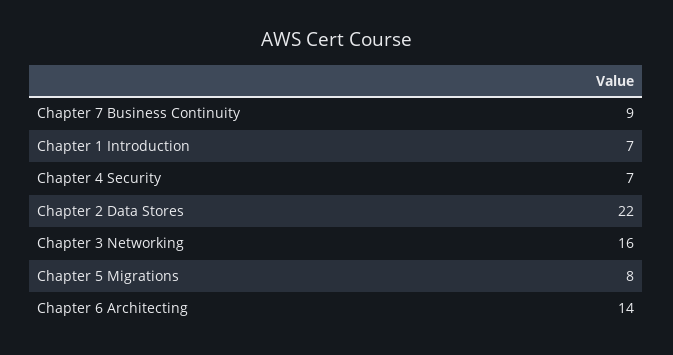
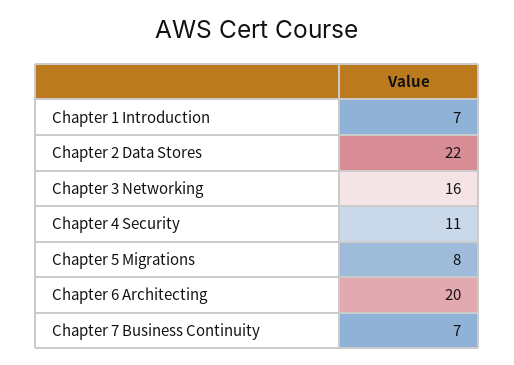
  {
-   "Chapter 7 Business Continuity": 9,
+   "Chapter 7 Business Continuity": 7,
    "Chapter 1 Introduction": 7,
-   "Chapter 4 Security": 7,
+   "Chapter 4 Security": 11,
    "Chapter 2 Data Stores": 22,
    "Chapter 3 Networking": 16,
    "Chapter 5 Migrations": 8,
-   "Chapter 6 Architecting": 14
+   "Chapter 6 Architecting": 20
  }

